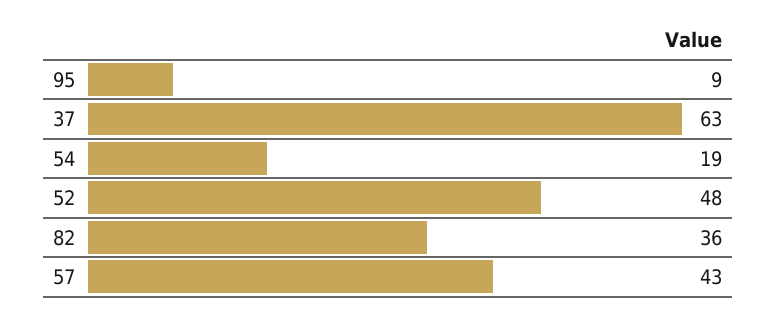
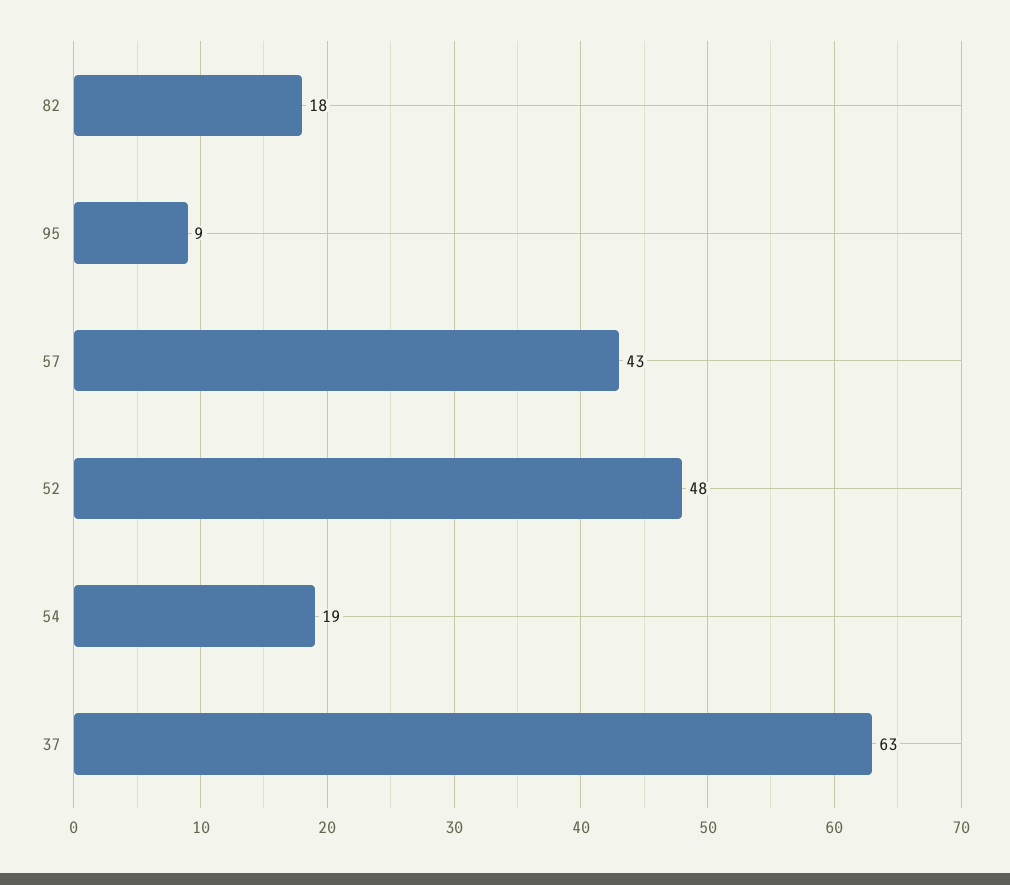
  {
    "95": 9,
    "37": 63,
    "54": 19,
    "52": 48,
-   "82": 36,
+   "82": 18,
    "57": 43
  }

